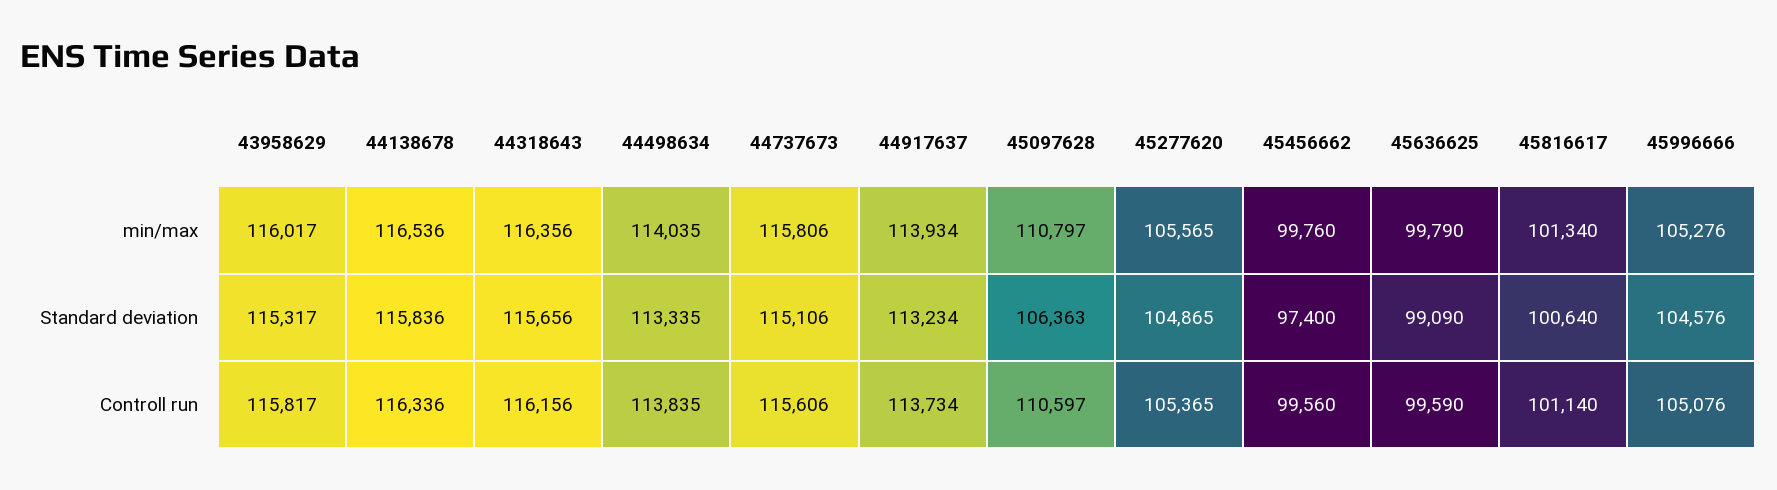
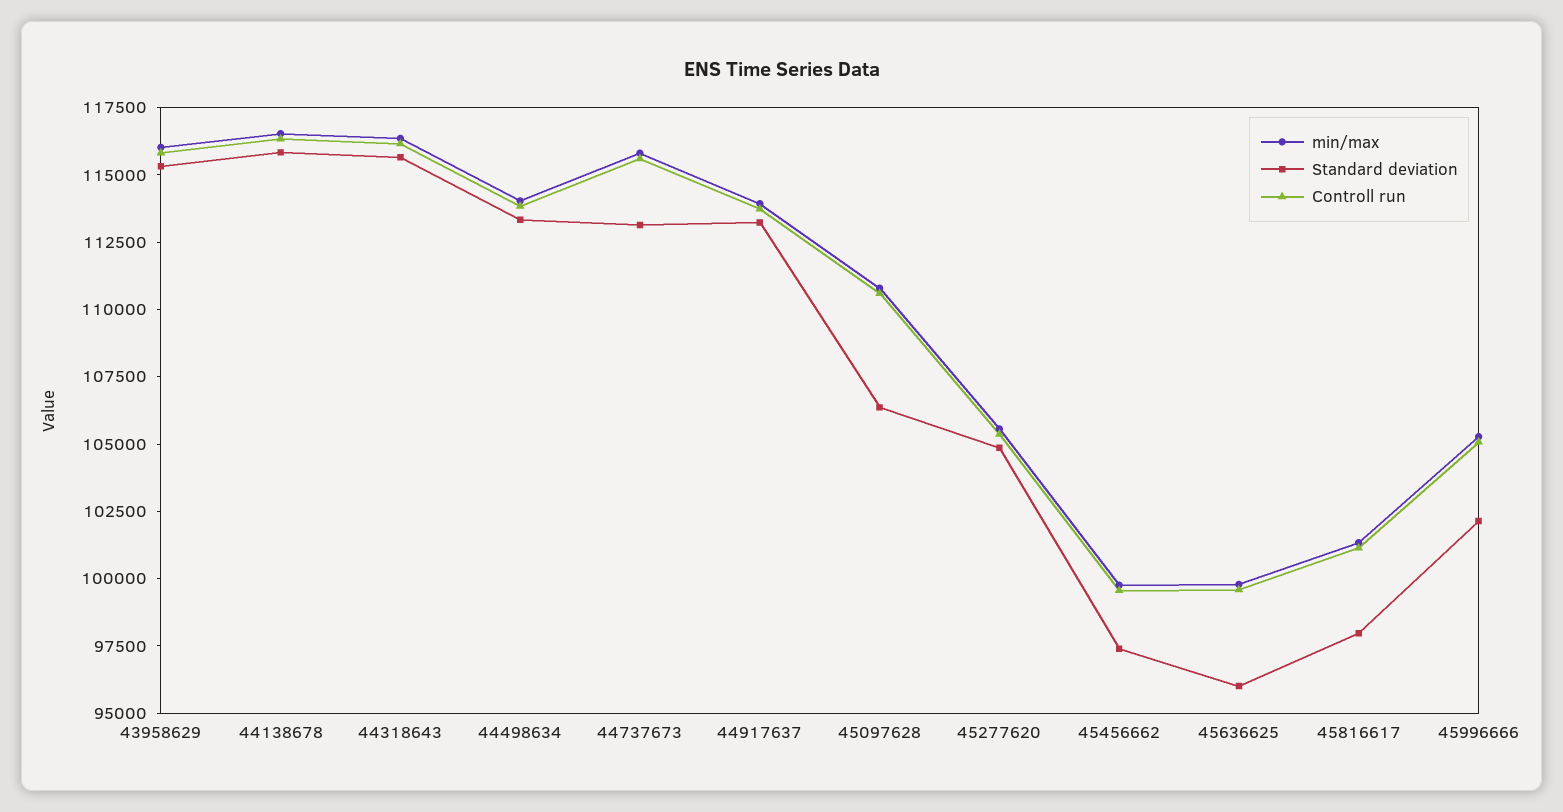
  {
    "min/max": {
      "43958629": 116017,
      "44138678": 116536,
      "44318643": 116356,
      "44498634": 114035,
      "44737673": 115806,
      "44917637": 113934,
      "45097628": 110797,
      "45277620": 105565,
      "45456662": 99760,
      "45636625": 99790,
      "45816617": 101340,
      "45996666": 105276
    },
    "Standard deviation": {
      "43958629": 115317,
      "44138678": 115836,
      "44318643": 115656,
      "44498634": 113335,
-     "44737673": 115106,
+     "44737673": 113000,
      "44917637": 113234,
      "45097628": 106363,
      "45277620": 104865,
      "45456662": 97400,
-     "45636625": 99090,
+     "45636625": 96000,
-     "45816617": 100640,
+     "45816617": 98000,
-     "45996666": 104576
+     "45996666": 102000
    },
    "Controll run": {
      "43958629": 115817,
      "44138678": 116336,
      "44318643": 116156,
      "44498634": 113835,
      "44737673": 115606,
      "44917637": 113734,
      "45097628": 110597,
      "45277620": 105365,
      "45456662": 99560,
      "45636625": 99590,
      "45816617": 101140,
      "45996666": 105076
    }
  }

